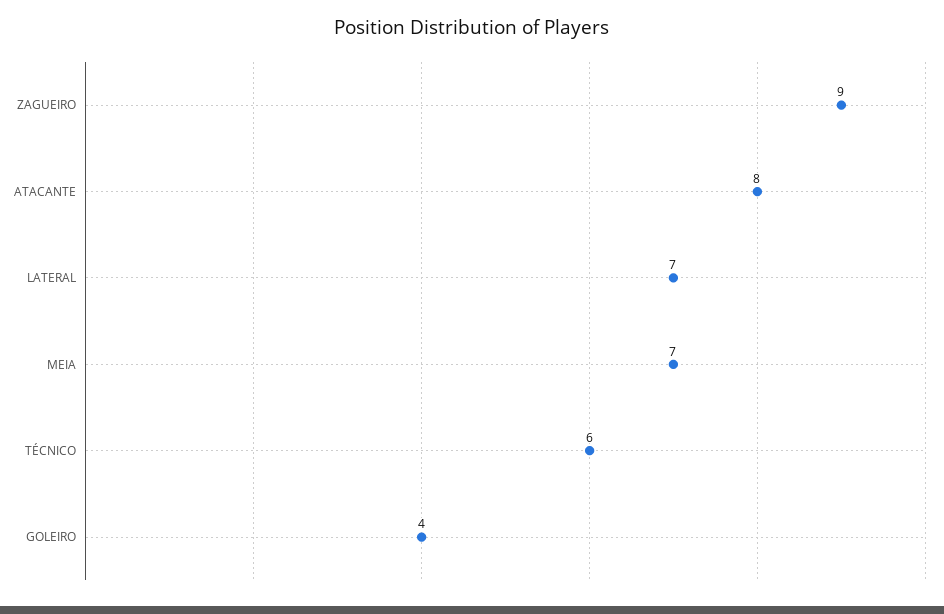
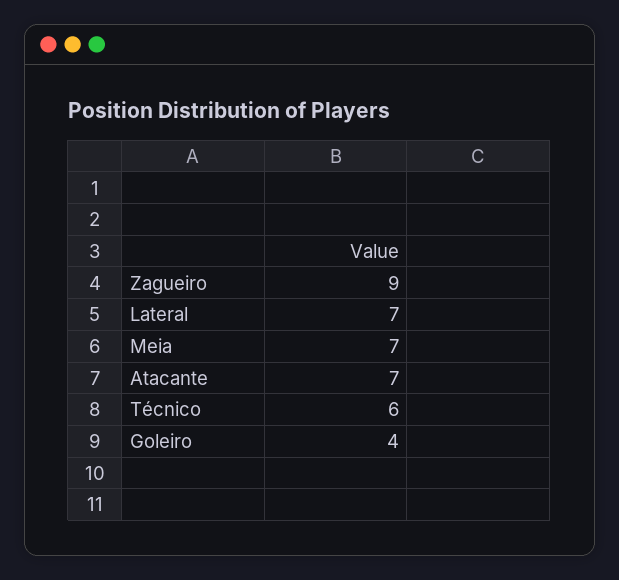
  {
    "ZAGUEIRO": 9,
-   "ATACANTE": 8,
+   "ATACANTE": 7,
    "LATERAL": 7,
    "MEIA": 7,
    "TÉCNICO": 6,
    "GOLEIRO": 4
  }

